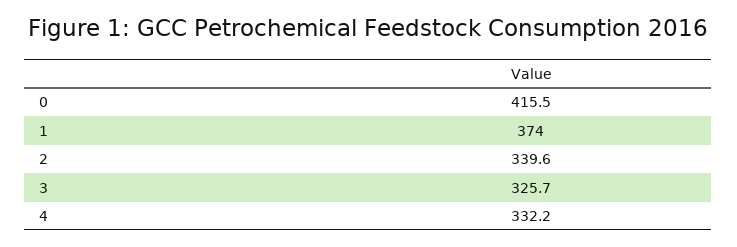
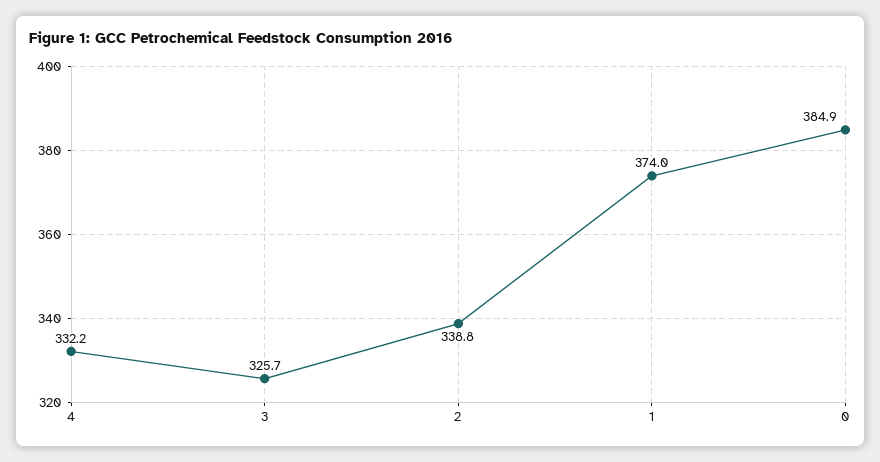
  {
-   "0": 415.5,
+   "0": 384.9,
    "1": 374,
-   "2": 339.6,
+   "2": 338.8,
    "3": 325.7,
    "4": 332.2
  }

